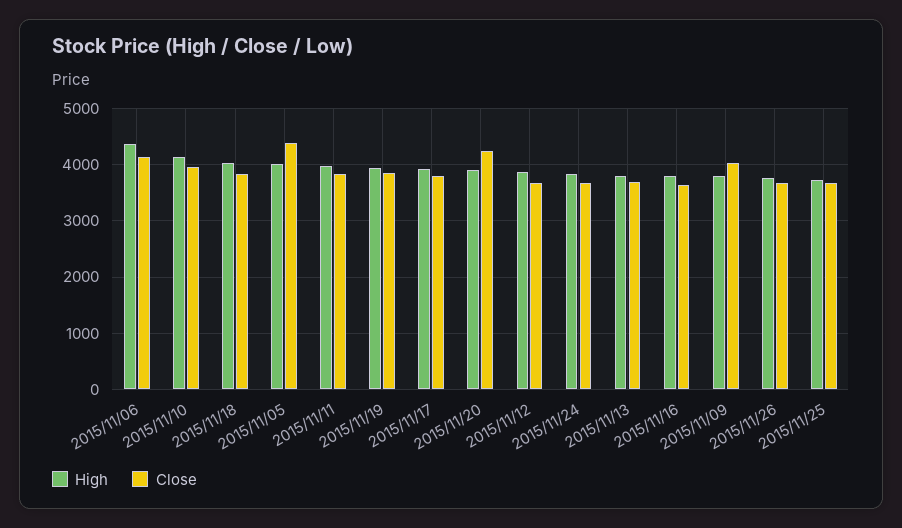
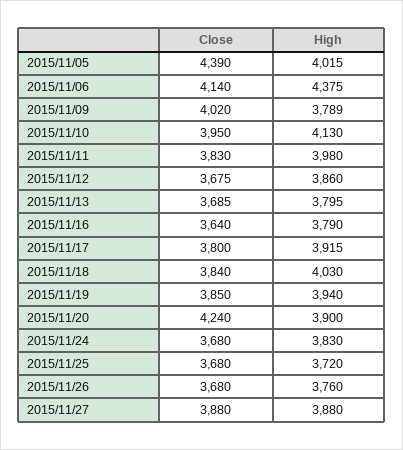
  {
    "High": {
      "2015/11/06": 4375,
      "2015/11/10": 4130,
      "2015/11/18": 4030,
      "2015/11/05": 4015,
      "2015/11/11": 3980,
      "2015/11/19": 3940,
      "2015/11/17": 3915,
      "2015/11/20": 3900,
      "2015/11/12": 3860,
      "2015/11/24": 3830,
      "2015/11/13": 3795,
      "2015/11/16": 3790,
      "2015/11/09": 3789,
      "2015/11/26": 3760,
-     "2015/11/25": 3720
+     "2015/11/25": 3720,
+     "2015/11/27": 3880
    },
    "Close": {
      "2015/11/06": 4140,
      "2015/11/10": 3950,
      "2015/11/18": 3840,
      "2015/11/05": 4390,
      "2015/11/11": 3830,
      "2015/11/19": 3850,
      "2015/11/17": 3800,
      "2015/11/20": 4240,
      "2015/11/12": 3675,
      "2015/11/24": 3680,
      "2015/11/13": 3685,
      "2015/11/16": 3640,
      "2015/11/09": 4020,
      "2015/11/26": 3680,
-     "2015/11/25": 3680
+     "2015/11/25": 3680,
+     "2015/11/27": 3880
    }
  }

